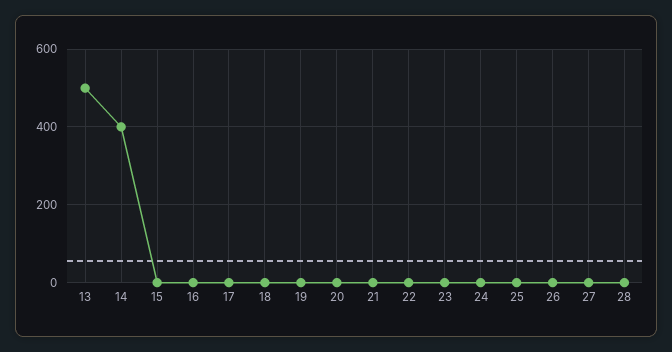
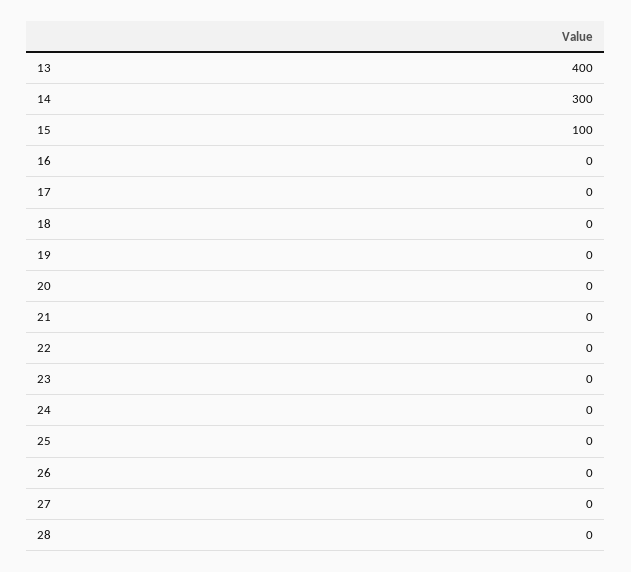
  {
-   "13": 500,
+   "13": 400,
-   "14": 400,
+   "14": 300,
-   "15": 0,
+   "15": 100,
    "16": 0,
    "17": 0,
    "18": 0,
    "19": 0,
    "20": 0,
    "21": 0,
    "22": 0,
    "23": 0,
    "24": 0,
    "25": 0,
    "26": 0,
    "27": 0,
    "28": 0
  }

